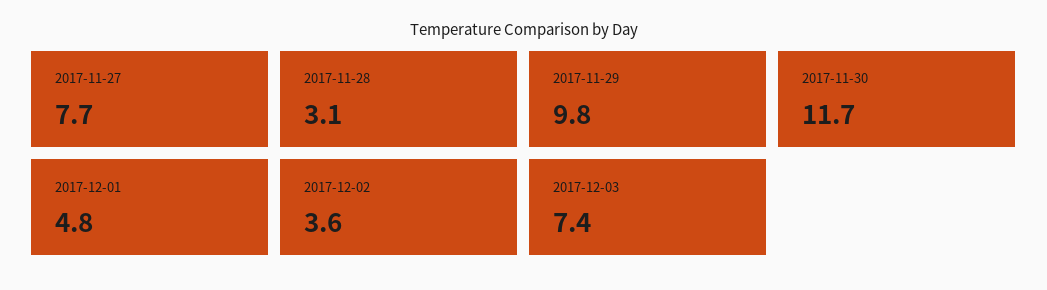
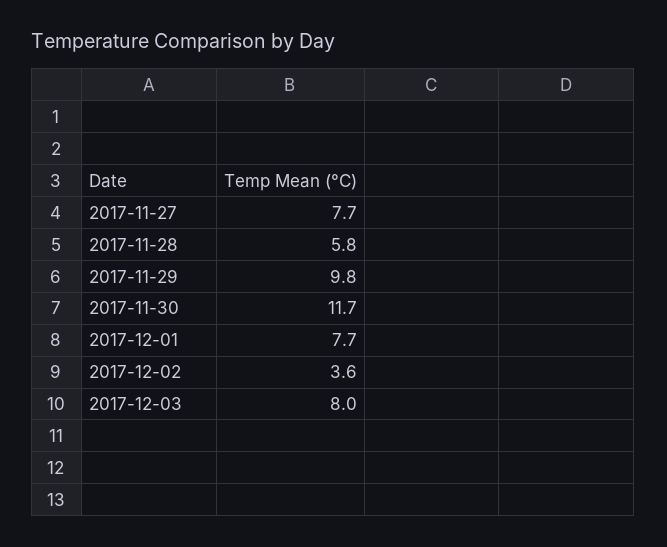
  {
    "2017-11-27": 7.7,
-   "2017-11-28": 3.1,
+   "2017-11-28": 5.8,
    "2017-11-29": 9.8,
    "2017-11-30": 11.7,
-   "2017-12-01": 4.8,
+   "2017-12-01": 7.7,
    "2017-12-02": 3.6,
-   "2017-12-03": 7.4
+   "2017-12-03": 8
  }

